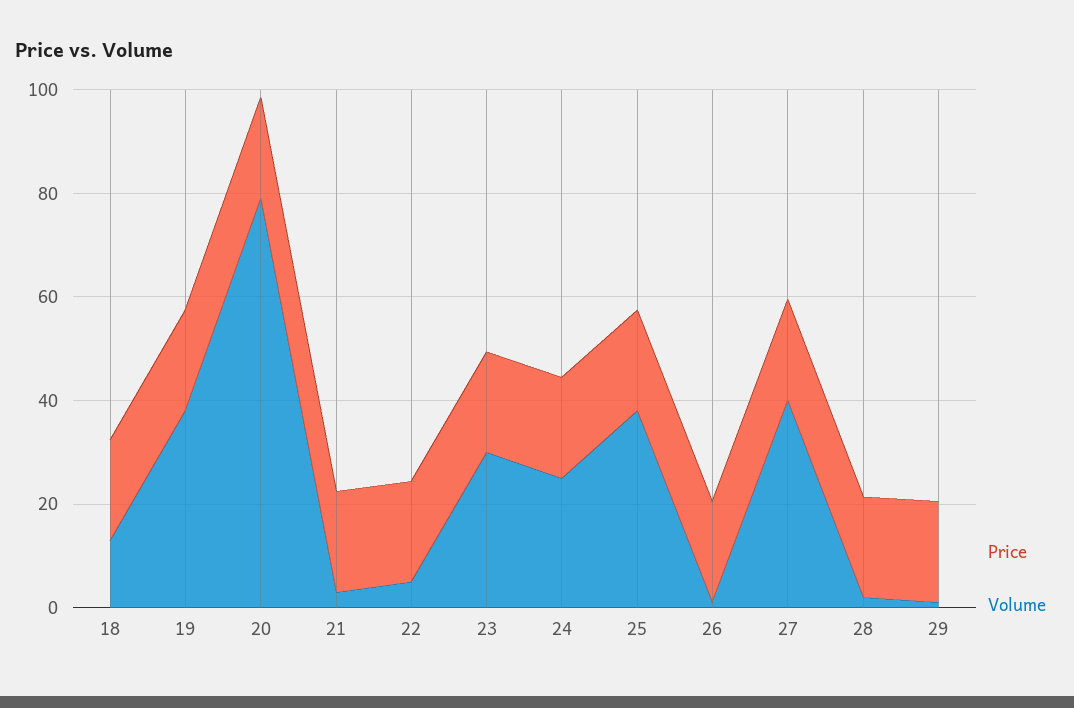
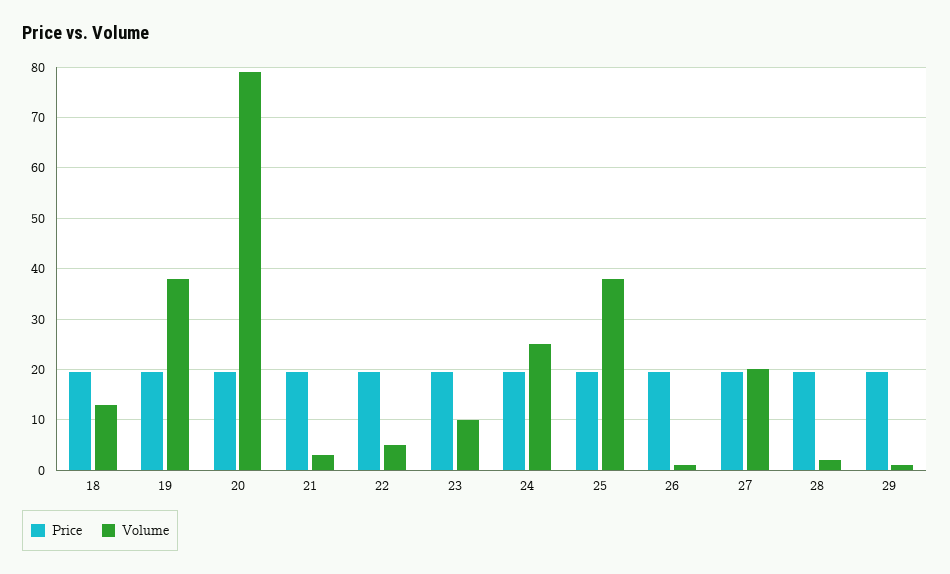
  {
    "Price": {
      "18": 20,
      "19": 20,
      "20": 20,
      "21": 20,
      "22": 20,
      "23": 20,
      "24": 20,
      "25": 20,
      "26": 20,
      "27": 20,
      "28": 20,
      "29": 20
    },
    "Volume": {
      "18": 14,
      "19": 38,
      "20": 80,
      "21": 4,
      "22": 6,
-     "23": 30,
+     "23": 10,
      "24": 26,
      "25": 38,
      "26": 2,
-     "27": 40,
+     "27": 20,
      "28": 2,
      "29": 2
    }
  }

